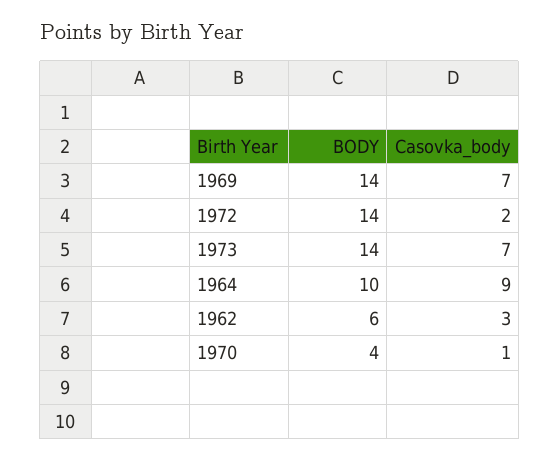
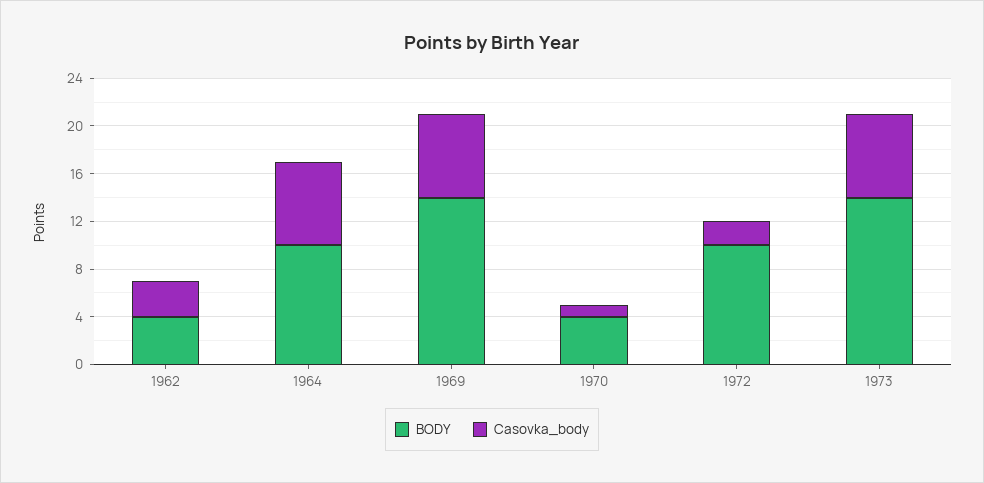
  {
    "BODY": {
      "1969": 14,
-     "1972": 14,
+     "1972": 10,
      "1973": 14,
      "1964": 10,
-     "1962": 6,
+     "1962": 4,
      "1970": 4
    },
    "Casovka_body": {
      "1969": 7,
      "1972": 2,
      "1973": 7,
-     "1964": 9,
+     "1964": 7,
      "1962": 3,
      "1970": 1
    }
  }

